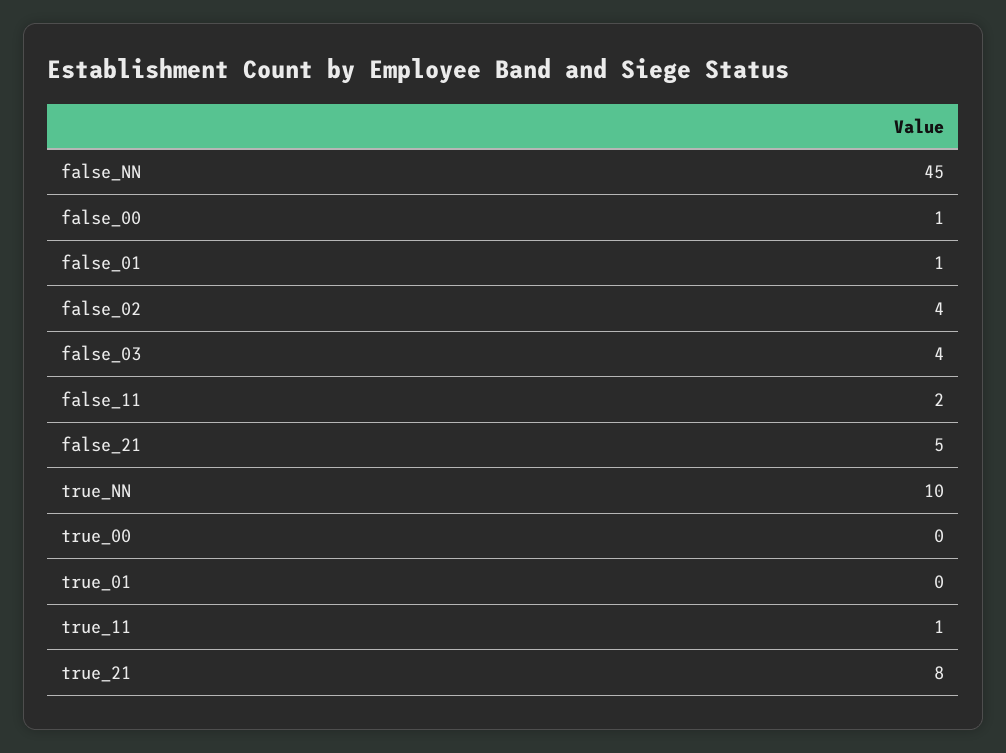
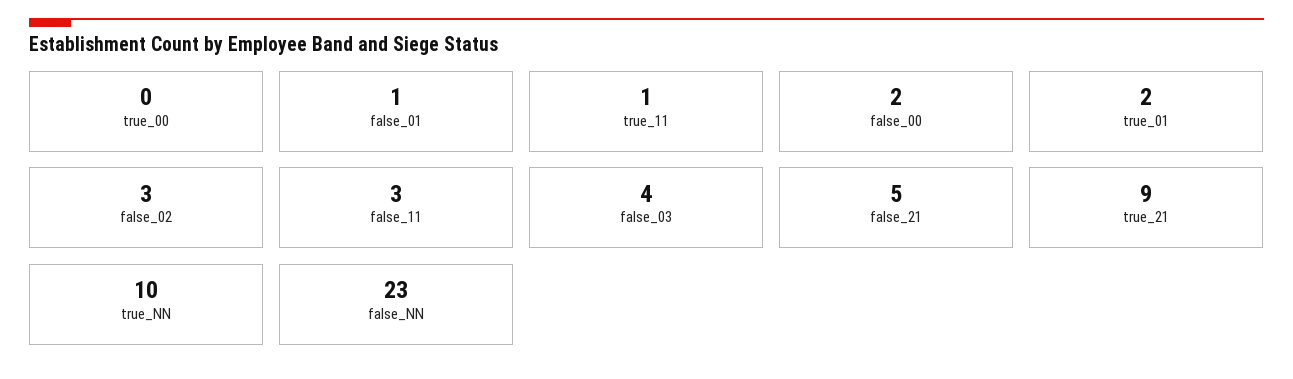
  {
-   "false_NN": 45,
+   "false_NN": 23,
-   "false_00": 1,
+   "false_00": 2,
    "false_01": 1,
-   "false_02": 4,
+   "false_02": 3,
    "false_03": 4,
-   "false_11": 2,
+   "false_11": 3,
    "false_21": 5,
    "true_NN": 10,
    "true_00": 0,
-   "true_01": 0,
+   "true_01": 2,
    "true_11": 1,
-   "true_21": 8
+   "true_21": 9
  }

